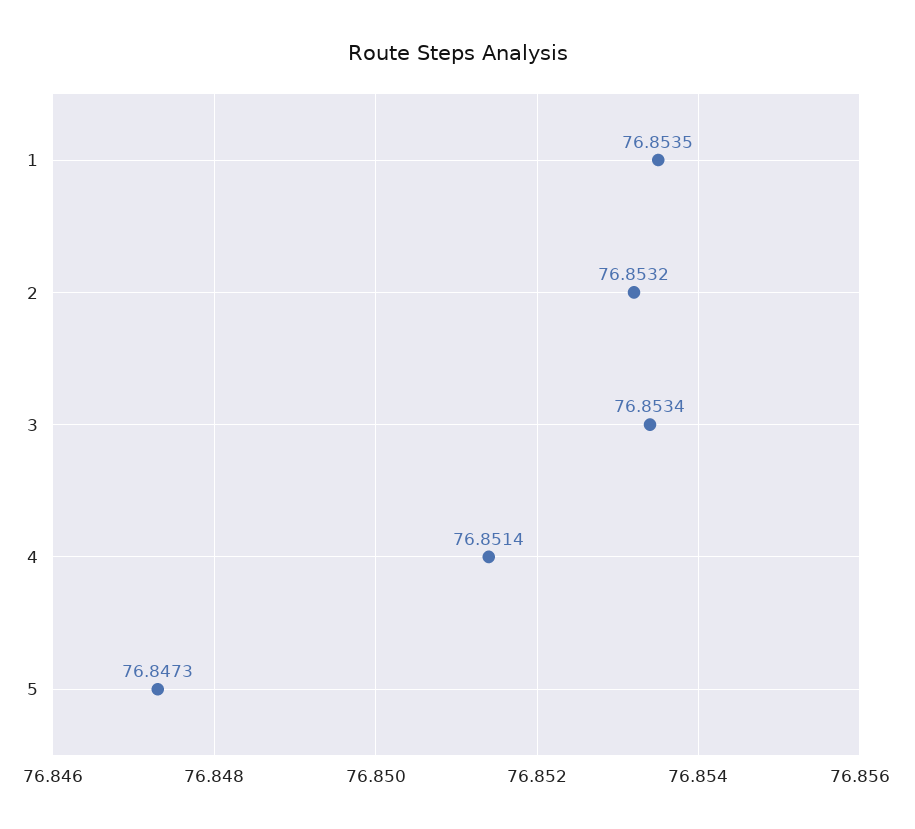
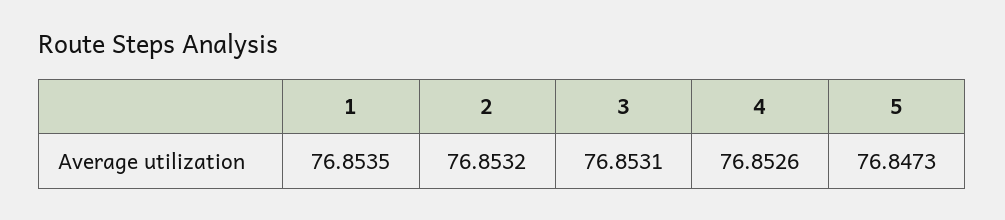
  {
    "1": 76.8535,
    "2": 76.8532,
-   "3": 76.8534,
+   "3": 76.8531,
-   "4": 76.8514,
+   "4": 76.8526,
    "5": 76.8473
  }

